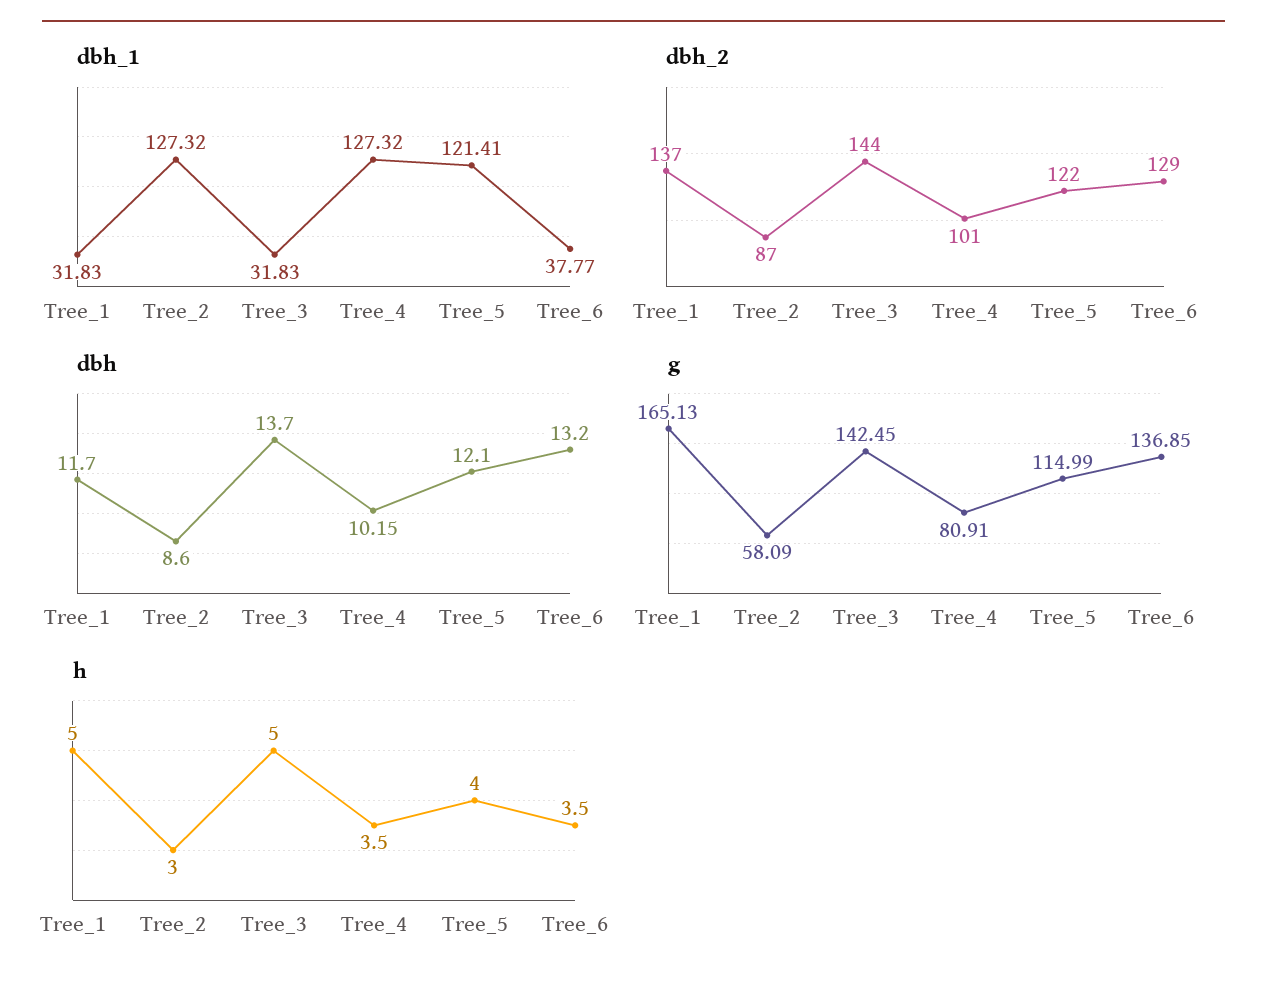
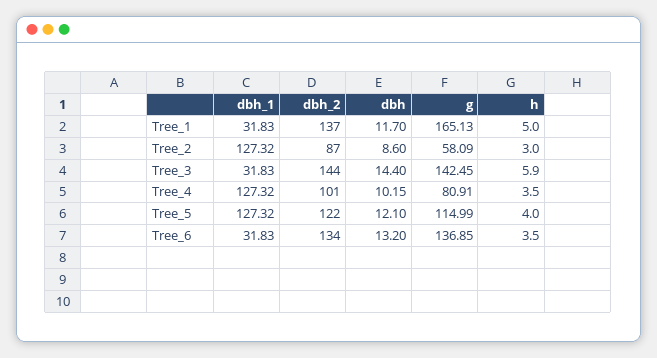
  {
    "dbh_1": {
      "Tree_1": 31.83,
      "Tree_2": 127.32,
      "Tree_3": 31.83,
      "Tree_4": 127.32,
-     "Tree_5": 121.41,
+     "Tree_5": 127.32,
-     "Tree_6": 37.77
+     "Tree_6": 31.83
    },
    "dbh_2": {
      "Tree_1": 137,
      "Tree_2": 87,
      "Tree_3": 144,
      "Tree_4": 101,
      "Tree_5": 122,
-     "Tree_6": 129
+     "Tree_6": 134
    },
    "dbh": {
      "Tree_1": 11.7,
      "Tree_2": 8.6,
-     "Tree_3": 13.7,
+     "Tree_3": 14.4,
      "Tree_4": 10.15,
      "Tree_5": 12.1,
      "Tree_6": 13.2
    },
    "g": {
      "Tree_1": 165.13,
      "Tree_2": 58.09,
      "Tree_3": 142.45,
      "Tree_4": 80.91,
      "Tree_5": 114.99,
      "Tree_6": 136.85
    },
    "h": {
      "Tree_1": 5,
      "Tree_2": 3,
-     "Tree_3": 5,
+     "Tree_3": 5.9,
      "Tree_4": 3.5,
      "Tree_5": 4,
      "Tree_6": 3.5
    }
  }

